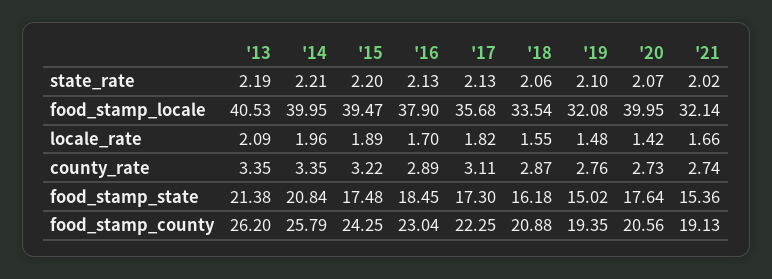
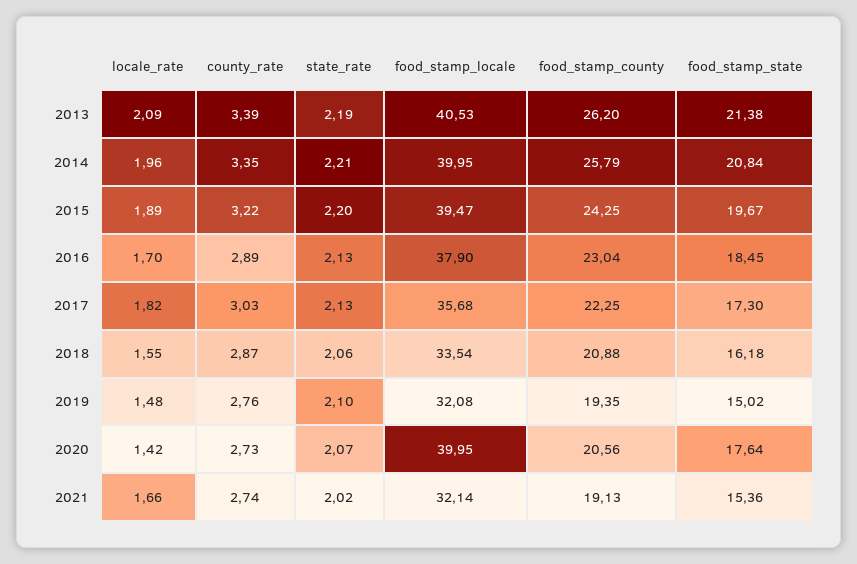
  {
    "'13": {
      "state_rate": 2.19,
      "food_stamp_locale": 40.53,
      "locale_rate": 2.09,
-     "county_rate": 3.35,
+     "county_rate": 3.39,
      "food_stamp_state": 21.38,
      "food_stamp_county": 26.2
    },
    "'14": {
      "state_rate": 2.21,
      "food_stamp_locale": 39.95,
      "locale_rate": 1.96,
      "county_rate": 3.35,
      "food_stamp_state": 20.84,
      "food_stamp_county": 25.79
    },
    "'15": {
      "state_rate": 2.2,
      "food_stamp_locale": 39.47,
      "locale_rate": 1.89,
      "county_rate": 3.22,
-     "food_stamp_state": 17.48,
+     "food_stamp_state": 19.67,
      "food_stamp_county": 24.25
    },
    "'16": {
      "state_rate": 2.13,
      "food_stamp_locale": 37.9,
      "locale_rate": 1.7,
      "county_rate": 2.89,
      "food_stamp_state": 18.45,
      "food_stamp_county": 23.04
    },
    "'17": {
      "state_rate": 2.13,
      "food_stamp_locale": 35.68,
      "locale_rate": 1.82,
-     "county_rate": 3.11,
+     "county_rate": 3.03,
      "food_stamp_state": 17.3,
      "food_stamp_county": 22.25
    },
    "'18": {
      "state_rate": 2.06,
      "food_stamp_locale": 33.54,
      "locale_rate": 1.55,
      "county_rate": 2.87,
      "food_stamp_state": 16.18,
      "food_stamp_county": 20.88
    },
    "'19": {
      "state_rate": 2.1,
      "food_stamp_locale": 32.08,
      "locale_rate": 1.48,
      "county_rate": 2.76,
      "food_stamp_state": 15.02,
      "food_stamp_county": 19.35
    },
    "'20": {
      "state_rate": 2.07,
      "food_stamp_locale": 39.95,
      "locale_rate": 1.42,
      "county_rate": 2.73,
      "food_stamp_state": 17.64,
      "food_stamp_county": 20.56
    },
    "'21": {
      "state_rate": 2.02,
      "food_stamp_locale": 32.14,
      "locale_rate": 1.66,
      "county_rate": 2.74,
      "food_stamp_state": 15.36,
      "food_stamp_county": 19.13
    }
  }

